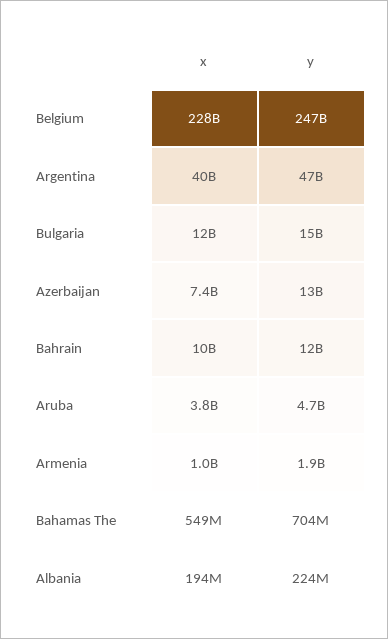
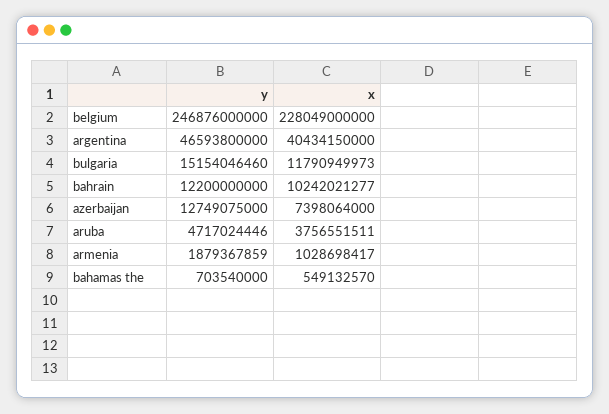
  {
    "x": {
      "Belgium": 228049000000,
      "Argentina": 40434150000,
      "Bulgaria": 11790949973,
      "Azerbaijan": 7398064000,
      "Bahrain": 10242021277,
      "Aruba": 3756551511,
      "Armenia": 1028698417,
-     "Bahamas The": 549132570,
+     "Bahamas The": 549132570
-     "Albania": 194000000
    },
    "y": {
      "Belgium": 246876000000,
      "Argentina": 46593800000,
      "Bulgaria": 15154046460,
      "Azerbaijan": 12749075000,
      "Bahrain": 12200000000,
      "Aruba": 4717024446,
      "Armenia": 1879367859,
-     "Bahamas The": 703540000,
+     "Bahamas The": 703540000
-     "Albania": 224000000
    }
  }

